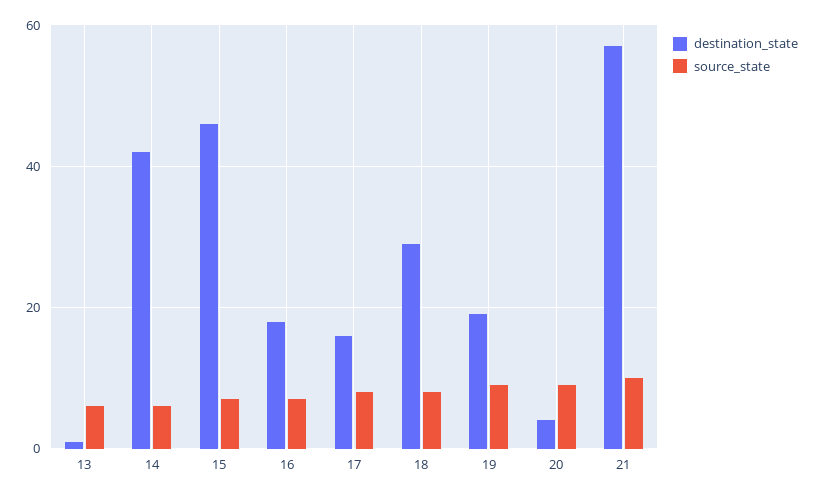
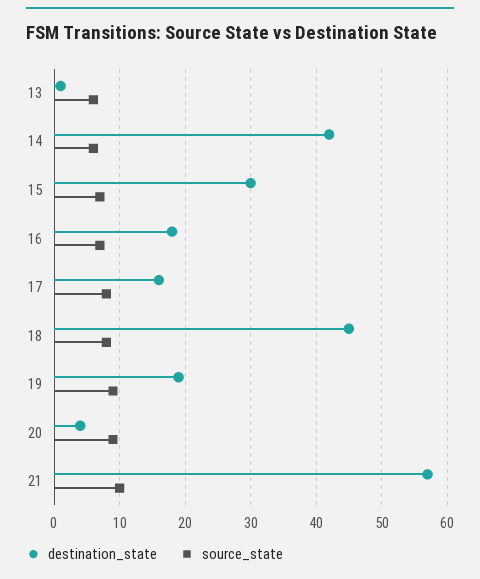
  {
    "destination_state": {
      "13": 1,
      "14": 42,
-     "15": 45,
+     "15": 30,
      "16": 18,
      "17": 16,
-     "18": 30,
+     "18": 45,
      "19": 19,
      "20": 4,
      "21": 57
    },
    "source_state": {
      "13": 6,
      "14": 6,
      "15": 7,
      "16": 7,
      "17": 8,
      "18": 8,
      "19": 9,
      "20": 9,
      "21": 10
    }
  }

